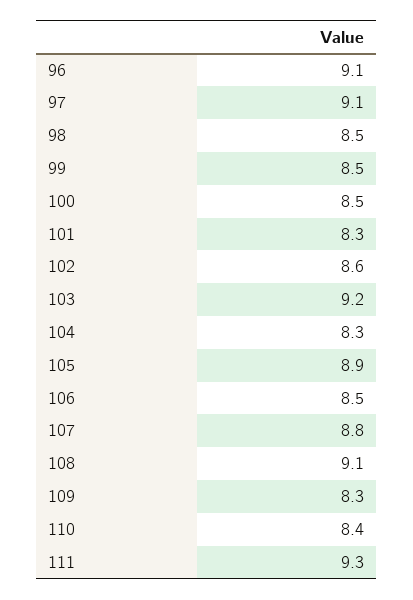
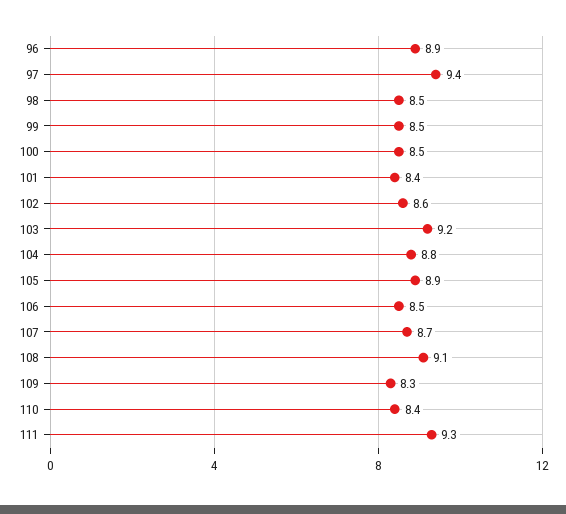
  {
-   "96": 9.1,
+   "96": 8.9,
-   "97": 9.1,
+   "97": 9.4,
    "98": 8.5,
    "99": 8.5,
    "100": 8.5,
-   "101": 8.3,
+   "101": 8.4,
    "102": 8.6,
    "103": 9.2,
-   "104": 8.3,
+   "104": 8.8,
    "105": 8.9,
    "106": 8.5,
-   "107": 8.8,
+   "107": 8.7,
    "108": 9.1,
    "109": 8.3,
    "110": 8.4,
    "111": 9.3
  }

